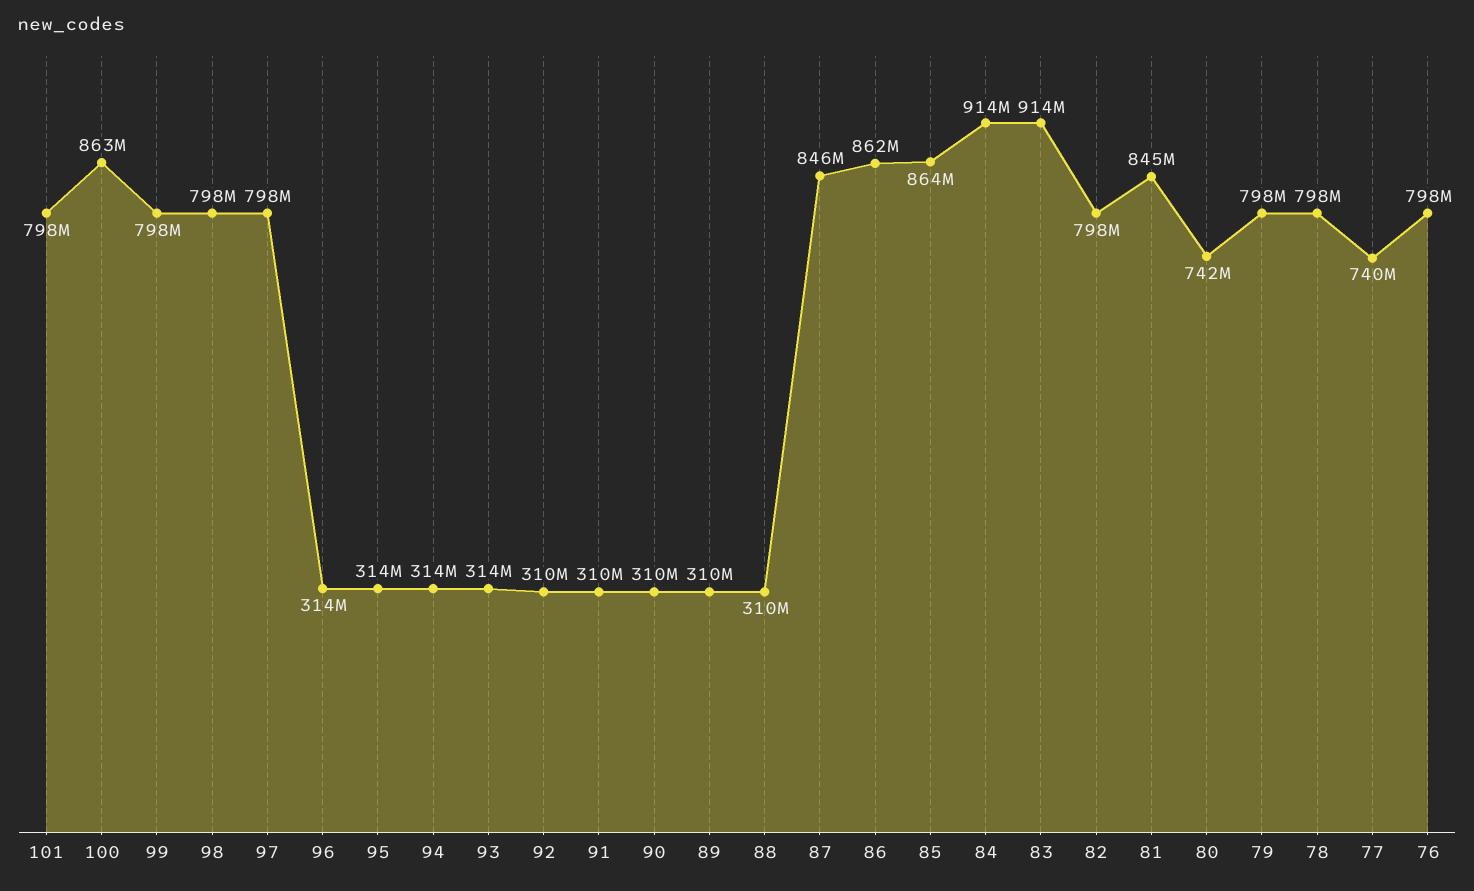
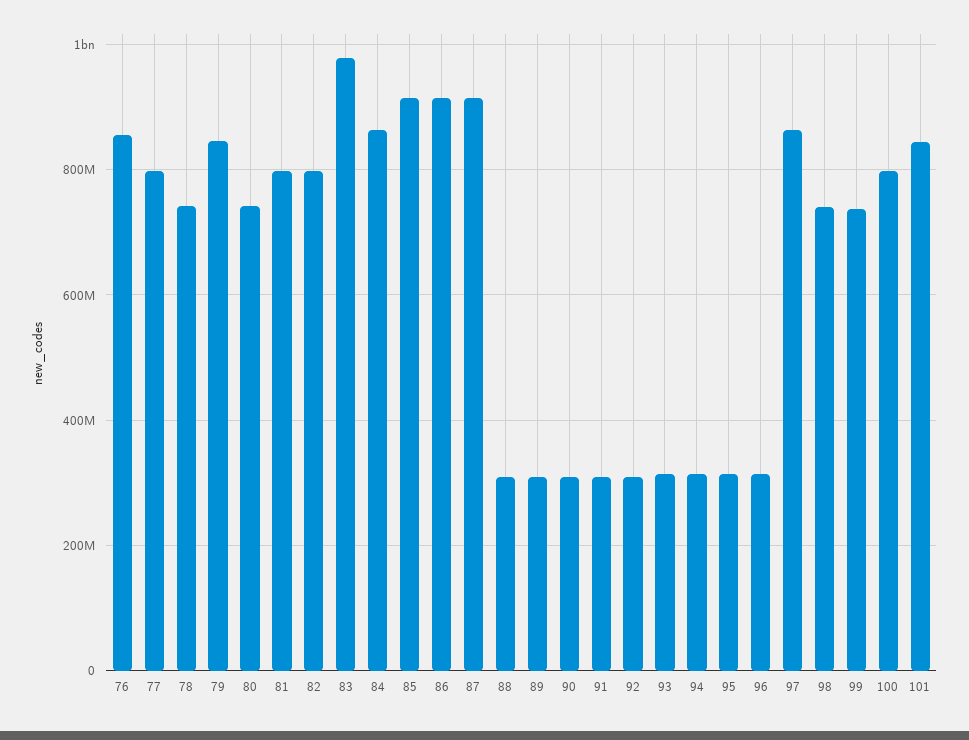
  {
-   "101": 798000000,
+   "101": 840000000,
-   "100": 863000000,
+   "100": 800000000,
-   "99": 798000000,
+   "99": 740000000,
-   "98": 798000000,
+   "98": 740000000,
-   "97": 798000000,
+   "97": 860000000,
    "96": 314000000,
    "95": 314000000,
    "94": 314000000,
    "93": 314000000,
    "92": 310000000,
    "91": 310000000,
    "90": 310000000,
    "89": 310000000,
    "88": 310000000,
-   "87": 846000000,
+   "87": 920000000,
-   "86": 862000000,
+   "86": 920000000,
-   "85": 864000000,
+   "85": 920000000,
-   "84": 914000000,
+   "84": 860000000,
-   "83": 914000000,
+   "83": 980000000,
    "82": 798000000,
-   "81": 845000000,
+   "81": 800000000,
    "80": 742000000,
-   "79": 798000000,
+   "79": 840000000,
-   "78": 798000000,
+   "78": 740000000,
-   "77": 740000000,
+   "77": 800000000,
-   "76": 798000000
+   "76": 860000000
  }

